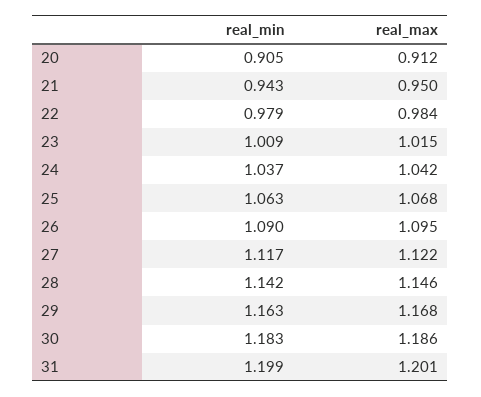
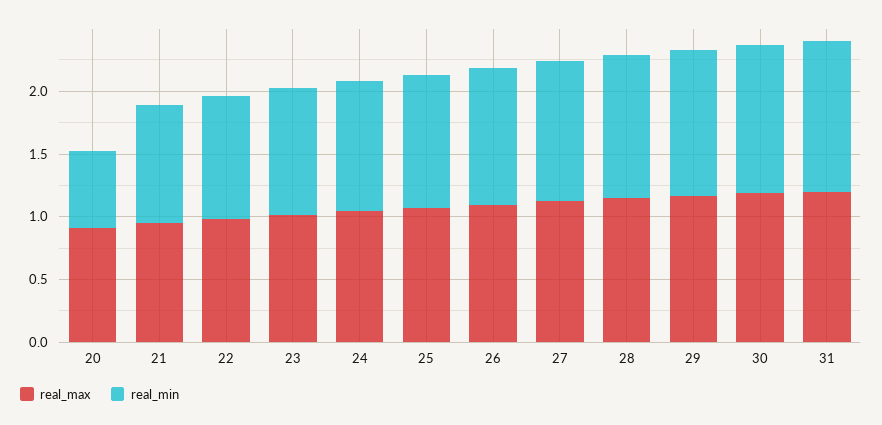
  {
    "real_min": {
-     "20": 0.905,
+     "20": 0.6,
      "21": 0.943,
      "22": 0.979,
      "23": 1.009,
      "24": 1.037,
      "25": 1.063,
      "26": 1.09,
      "27": 1.117,
      "28": 1.142,
      "29": 1.163,
      "30": 1.183,
      "31": 1.199
    },
    "real_max": {
      "20": 0.912,
      "21": 0.95,
      "22": 0.984,
      "23": 1.015,
      "24": 1.042,
      "25": 1.068,
      "26": 1.095,
      "27": 1.122,
      "28": 1.146,
      "29": 1.168,
      "30": 1.186,
      "31": 1.201
    }
  }

